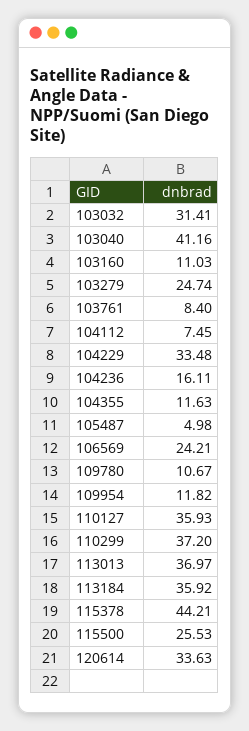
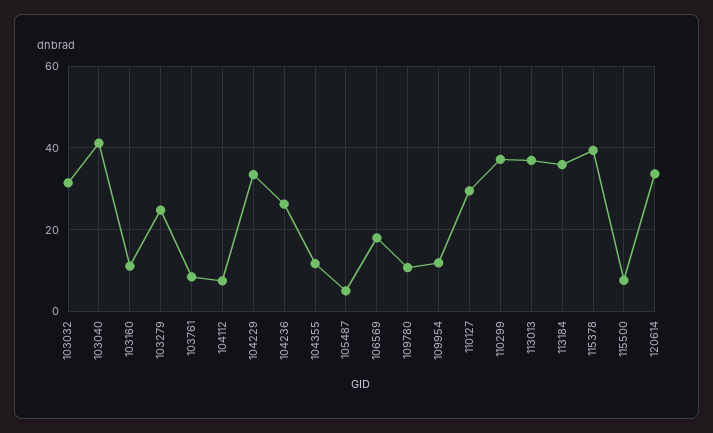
  {
    "103032": 31.41,
    "103040": 41.16,
    "103160": 11.03,
    "103279": 24.74,
    "103761": 8.4,
    "104112": 7.45,
    "104229": 33.48,
-   "104236": 16.11,
+   "104236": 26,
    "104355": 11.63,
    "105487": 4.98,
-   "106569": 24.21,
+   "106569": 18,
    "109780": 10.67,
    "109954": 11.82,
-   "110127": 35.93,
+   "110127": 30,
    "110299": 37.2,
    "113013": 36.97,
    "113184": 35.92,
-   "115378": 44.21,
+   "115378": 40,
-   "115500": 25.53,
+   "115500": 8,
    "120614": 33.63
  }

